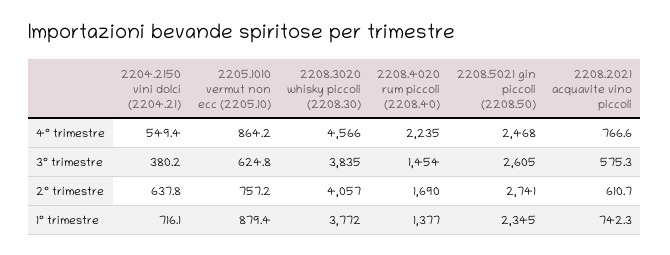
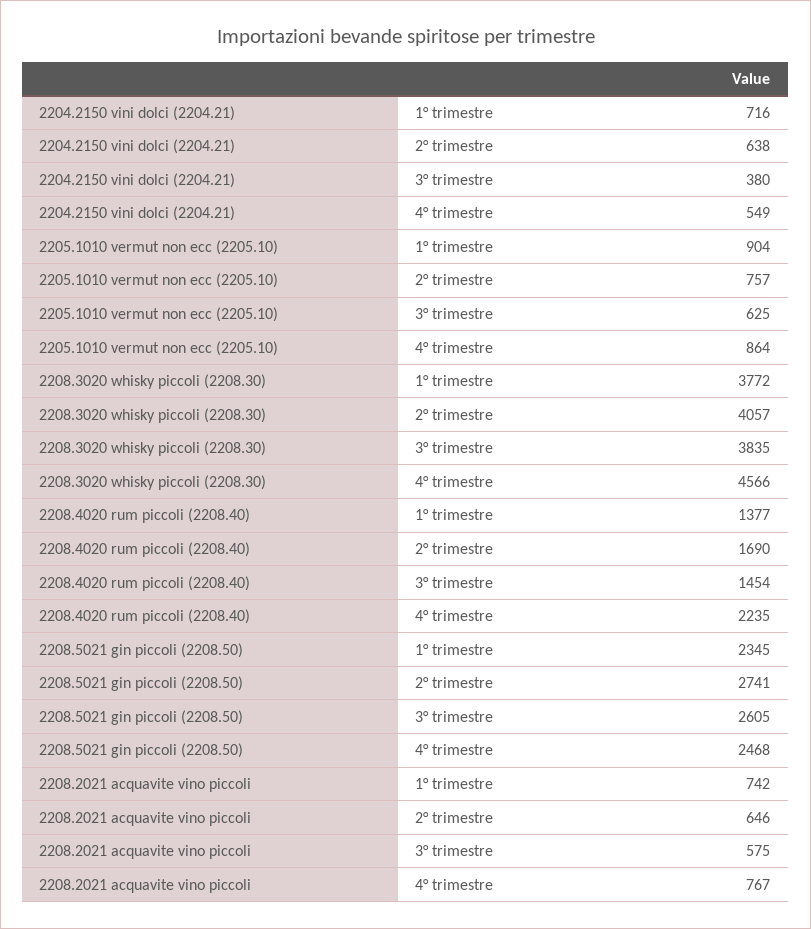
  {
    "2204.2150 vini dolci (2204.21)": {
      "4° trimestre": 549.4,
      "3° trimestre": 380.2,
      "2° trimestre": 637.8,
      "1° trimestre": 716.1
    },
    "2205.1010 vermut non ecc (2205.10)": {
      "4° trimestre": 864.2,
      "3° trimestre": 624.8,
      "2° trimestre": 757.2,
-     "1° trimestre": 879.4
+     "1° trimestre": 904
    },
    "2208.3020 whisky piccoli (2208.30)": {
      "4° trimestre": 4566,
      "3° trimestre": 3835,
      "2° trimestre": 4057,
      "1° trimestre": 3772
    },
    "2208.4020 rum piccoli (2208.40)": {
      "4° trimestre": 2235,
      "3° trimestre": 1454,
      "2° trimestre": 1690,
      "1° trimestre": 1377
    },
    "2208.5021 gin piccoli (2208.50)": {
      "4° trimestre": 2468,
      "3° trimestre": 2605,
      "2° trimestre": 2741,
      "1° trimestre": 2345
    },
    "2208.2021 acquavite vino piccoli": {
      "4° trimestre": 766.6,
      "3° trimestre": 575.3,
-     "2° trimestre": 610.7,
+     "2° trimestre": 646,
      "1° trimestre": 742.3
    }
  }

